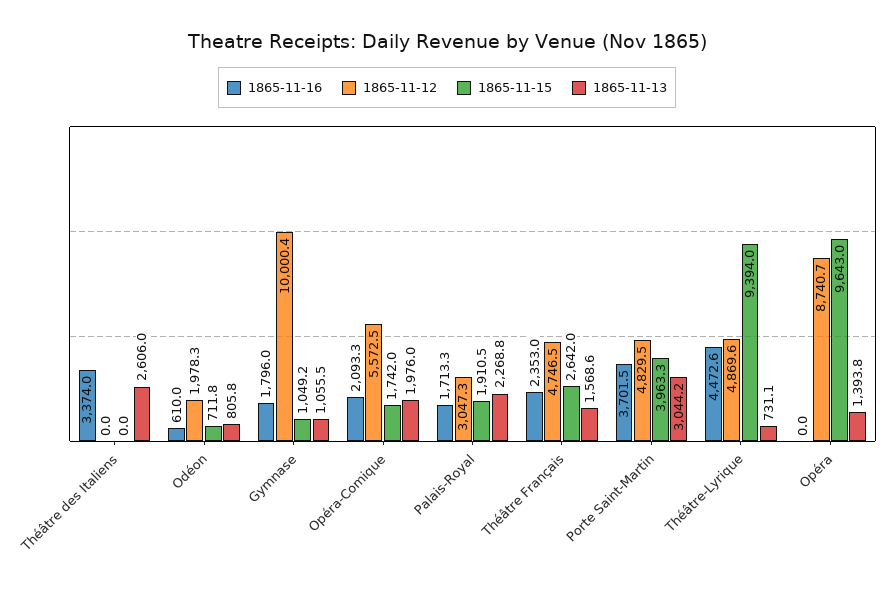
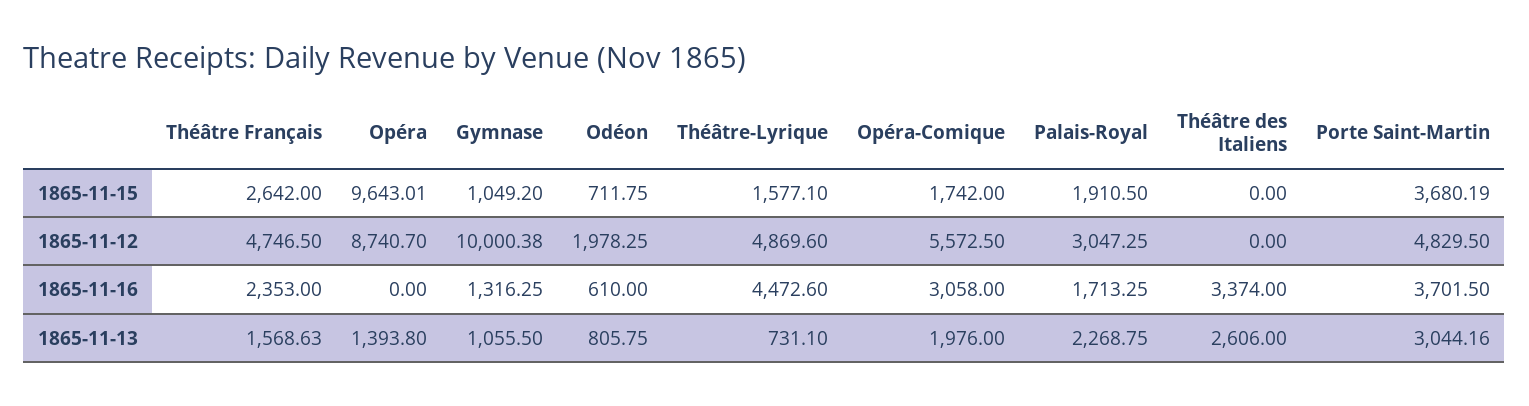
  {
    "1865-11-16": {
      "Théâtre des Italiens": 3374,
      "Odéon": 610,
-     "Gymnase": 1796,
+     "Gymnase": 1316.25,
-     "Opéra-Comique": 2093.3,
+     "Opéra-Comique": 3058,
      "Palais-Royal": 1713.25,
      "Théâtre Français": 2353,
      "Porte Saint-Martin": 3701.5,
      "Théâtre-Lyrique": 4472.6,
      "Opéra": 0
    },
    "1865-11-12": {
      "Théâtre des Italiens": 0,
      "Odéon": 1978.25,
      "Gymnase": 10000.38,
      "Opéra-Comique": 5572.5,
      "Palais-Royal": 3047.25,
      "Théâtre Français": 4746.5,
      "Porte Saint-Martin": 4829.5,
      "Théâtre-Lyrique": 4869.6,
      "Opéra": 8740.7
    },
    "1865-11-15": {
      "Théâtre des Italiens": 0,
      "Odéon": 711.75,
      "Gymnase": 1049.2,
      "Opéra-Comique": 1742,
      "Palais-Royal": 1910.5,
      "Théâtre Français": 2642,
-     "Porte Saint-Martin": 3963.3,
+     "Porte Saint-Martin": 3680.19,
-     "Théâtre-Lyrique": 9394,
+     "Théâtre-Lyrique": 1577.1,
      "Opéra": 9643.01
    },
    "1865-11-13": {
      "Théâtre des Italiens": 2606,
      "Odéon": 805.75,
      "Gymnase": 1055.5,
      "Opéra-Comique": 1976,
      "Palais-Royal": 2268.75,
      "Théâtre Français": 1568.63,
      "Porte Saint-Martin": 3044.16,
      "Théâtre-Lyrique": 731.1,
      "Opéra": 1393.8
    }
  }

